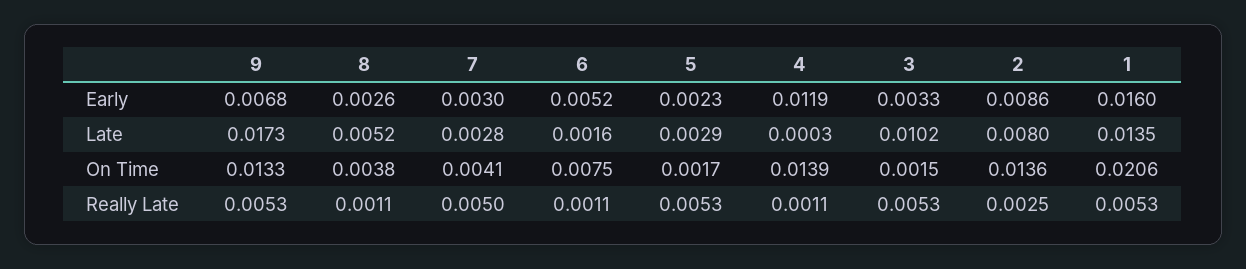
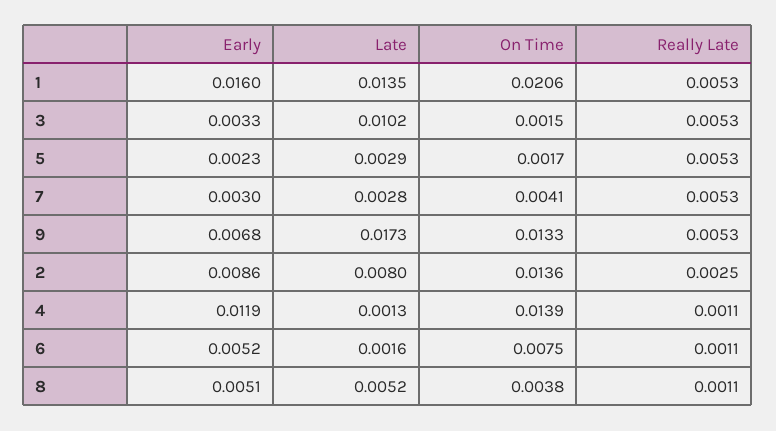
  {
    "9": {
      "Early": 0.0068,
      "Late": 0.0173,
      "On Time": 0.0133,
      "Really Late": 0.0053
    },
    "8": {
-     "Early": 0.0026,
+     "Early": 0.0051,
      "Late": 0.0052,
      "On Time": 0.0038,
      "Really Late": 0.0011
    },
    "7": {
      "Early": 0.003,
      "Late": 0.0028,
      "On Time": 0.0041,
-     "Really Late": 0.005
+     "Really Late": 0.0053
    },
    "6": {
      "Early": 0.0052,
      "Late": 0.0016,
      "On Time": 0.0075,
      "Really Late": 0.0011
    },
    "5": {
      "Early": 0.0023,
      "Late": 0.0029,
      "On Time": 0.0017,
      "Really Late": 0.0053
    },
    "4": {
      "Early": 0.0119,
-     "Late": 0.0003,
+     "Late": 0.0013,
      "On Time": 0.0139,
      "Really Late": 0.0011
    },
    "3": {
      "Early": 0.0033,
      "Late": 0.0102,
      "On Time": 0.0015,
      "Really Late": 0.0053
    },
    "2": {
      "Early": 0.0086,
      "Late": 0.008,
      "On Time": 0.0136,
      "Really Late": 0.0025
    },
    "1": {
      "Early": 0.016,
      "Late": 0.0135,
      "On Time": 0.0206,
      "Really Late": 0.0053
    }
  }

